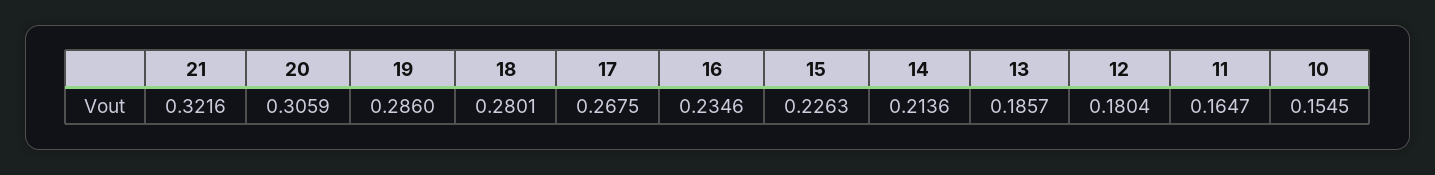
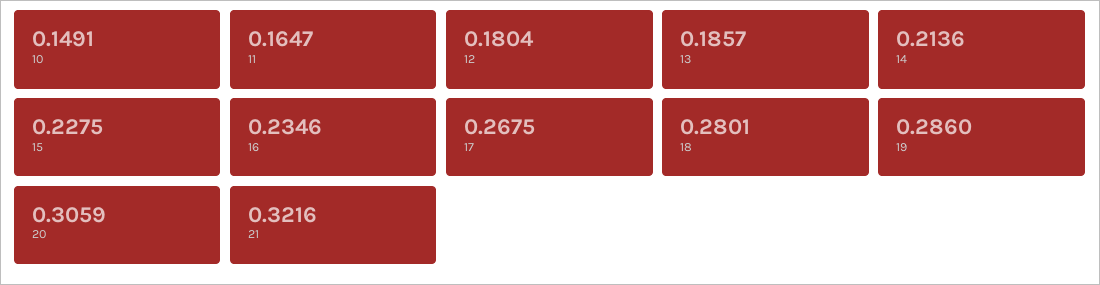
  {
    "21": 0.3216,
    "20": 0.3059,
    "19": 0.286,
    "18": 0.2801,
    "17": 0.2675,
    "16": 0.2346,
-   "15": 0.2263,
+   "15": 0.2275,
    "14": 0.2136,
    "13": 0.1857,
    "12": 0.1804,
    "11": 0.1647,
-   "10": 0.1545
+   "10": 0.1491
  }

